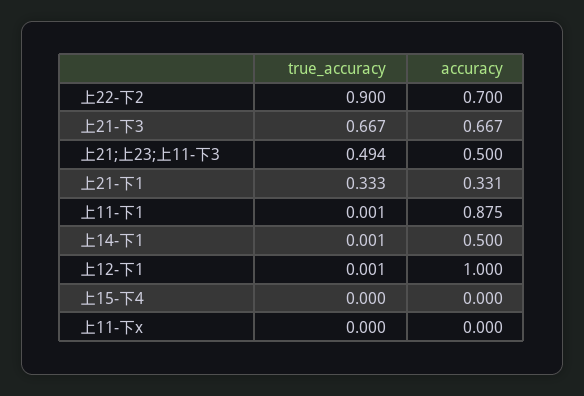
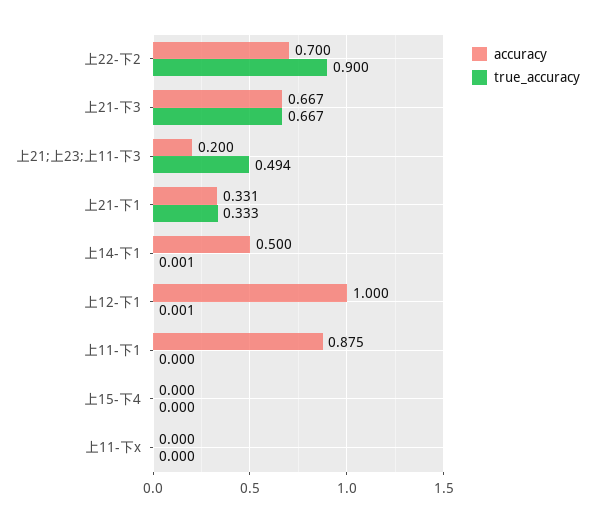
  {
    "true_accuracy": {
      "上22-下2": 0.9,
      "上21-下3": 0.667,
      "上21;上23;上11-下3": 0.494,
      "上21-下1": 0.333,
-     "上11-下1": 0.001,
+     "上11-下1": 0,
      "上14-下1": 0.001,
      "上12-下1": 0.001,
      "上15-下4": 0,
      "上11-下x": 0
    },
    "accuracy": {
      "上22-下2": 0.7,
      "上21-下3": 0.667,
-     "上21;上23;上11-下3": 0.5,
+     "上21;上23;上11-下3": 0.2,
      "上21-下1": 0.331,
      "上11-下1": 0.875,
      "上14-下1": 0.5,
      "上12-下1": 1,
      "上15-下4": 0,
      "上11-下x": 0
    }
  }

